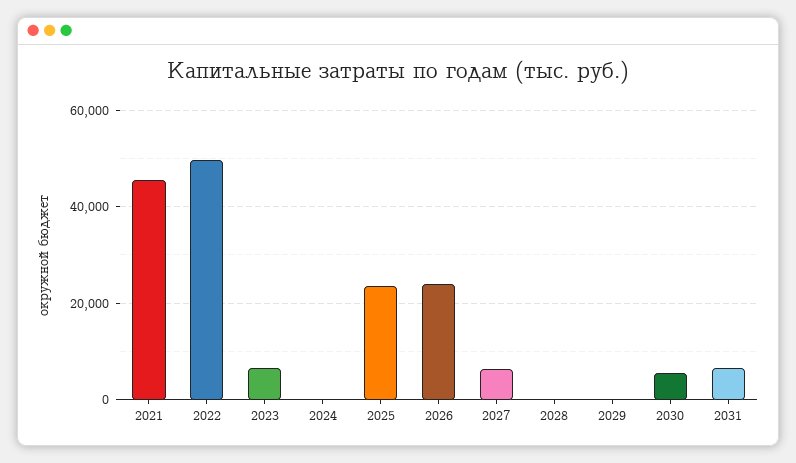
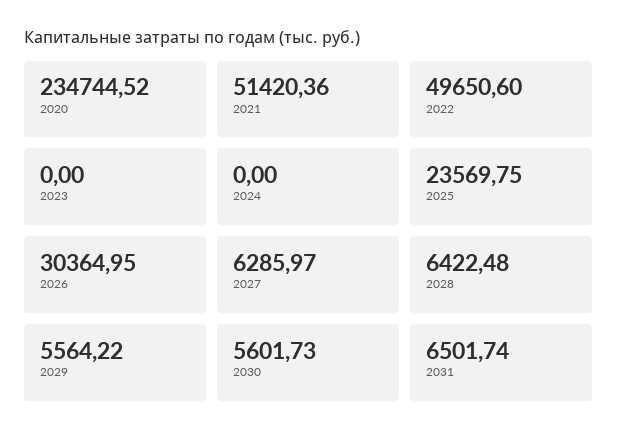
  {
-   "2021": 46000,
+   "2021": 51420.36,
    "2022": 49650.6,
-   "2023": 6000,
+   "2023": 0,
    "2024": 0,
    "2025": 23569.75,
-   "2026": 24000,
+   "2026": 30364.95,
    "2027": 6285.97,
-   "2028": 0,
+   "2028": 6422.48,
-   "2029": 0,
+   "2029": 5564.22,
    "2030": 5601.73,
-   "2031": 6501.74
+   "2031": 6501.74,
+   "2020": 234744.52
  }

